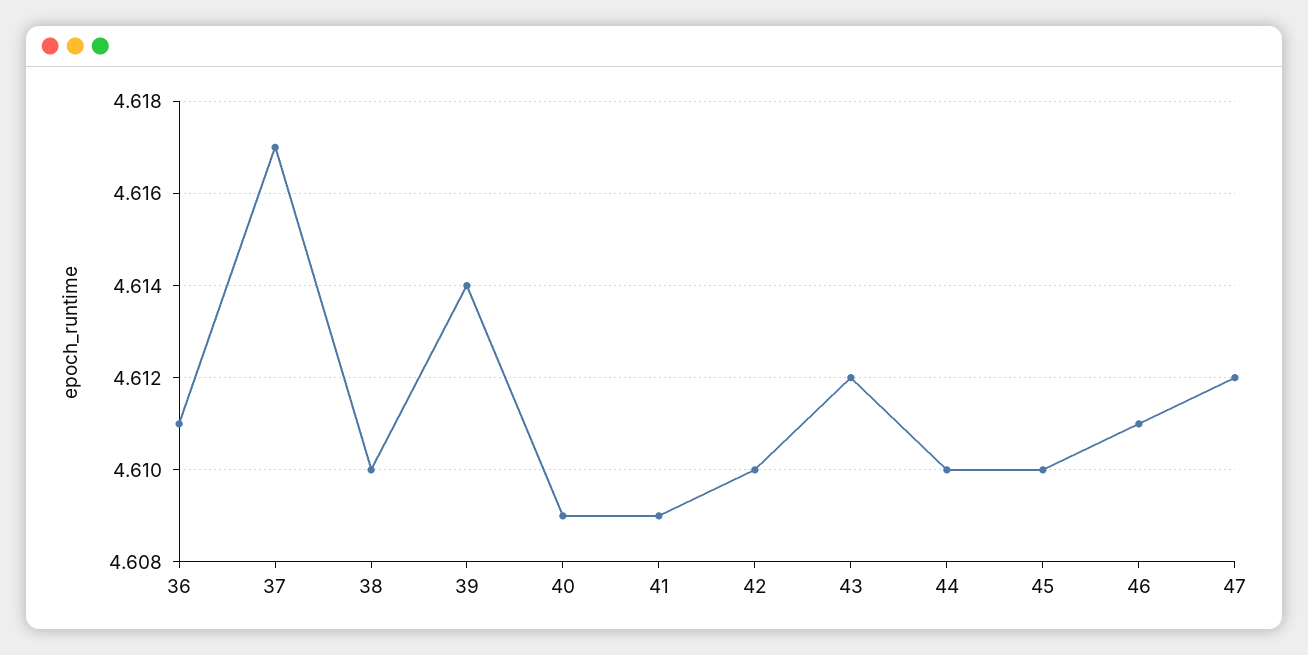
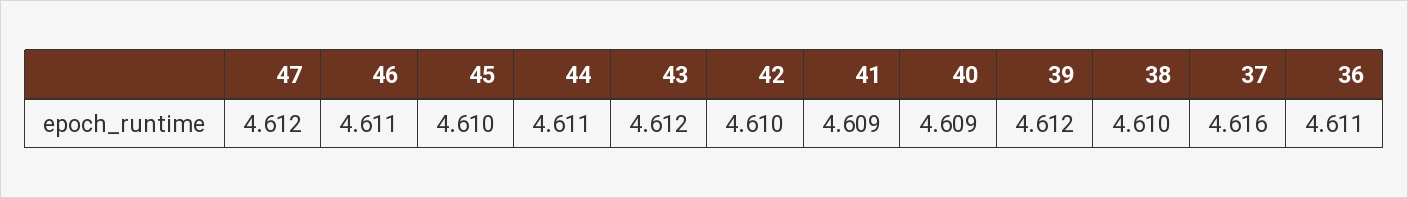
  {
    "36": 4.611,
-   "37": 4.617,
+   "37": 4.616,
    "38": 4.61,
-   "39": 4.614,
+   "39": 4.612,
    "40": 4.609,
    "41": 4.609,
    "42": 4.61,
    "43": 4.612,
-   "44": 4.61,
+   "44": 4.611,
    "45": 4.61,
    "46": 4.611,
    "47": 4.612
  }

